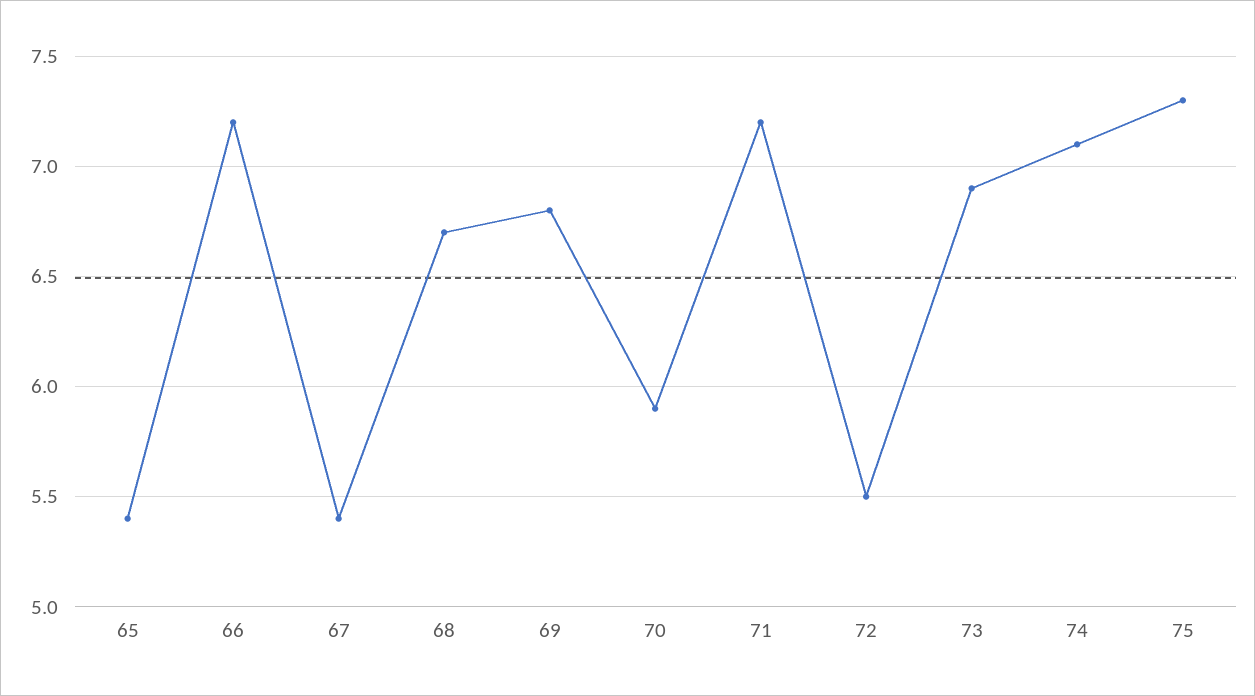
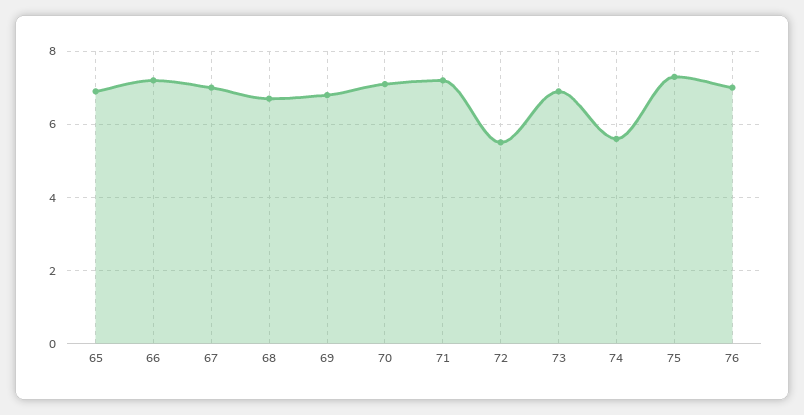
  {
-   "65": 5.4,
+   "65": 7,
    "66": 7.2,
-   "67": 5.4,
+   "67": 7,
    "68": 6.7,
    "69": 6.8,
-   "70": 5.9,
+   "70": 7,
    "71": 7.2,
    "72": 5.5,
    "73": 6.9,
-   "74": 7.1,
+   "74": 5.5,
-   "75": 7.3
+   "75": 7.3,
+   "76": 7
  }

